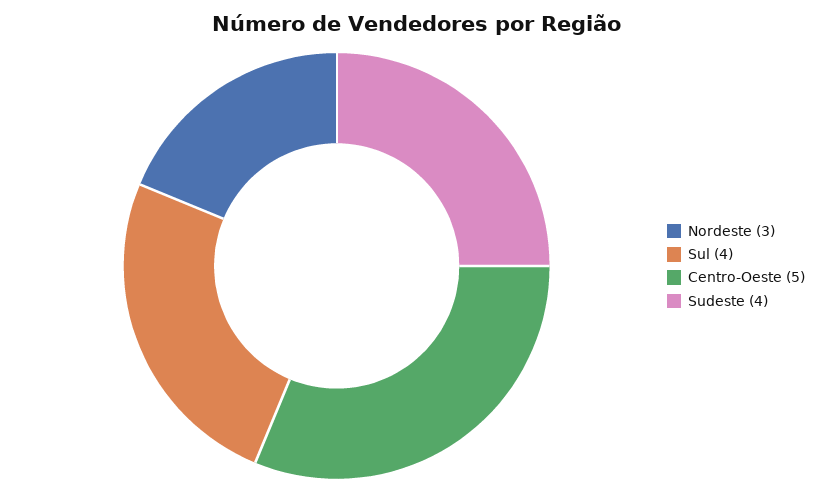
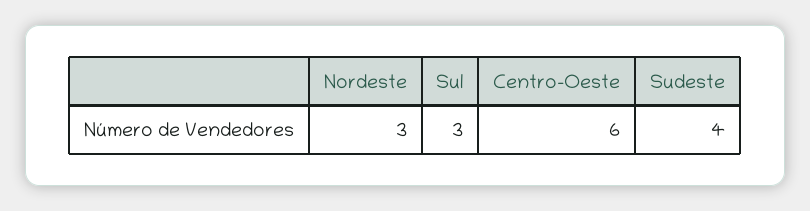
  {
    "Nordeste": 3,
-   "Sul": 4,
+   "Sul": 3,
-   "Centro-Oeste": 5,
+   "Centro-Oeste": 6,
    "Sudeste": 4
  }

